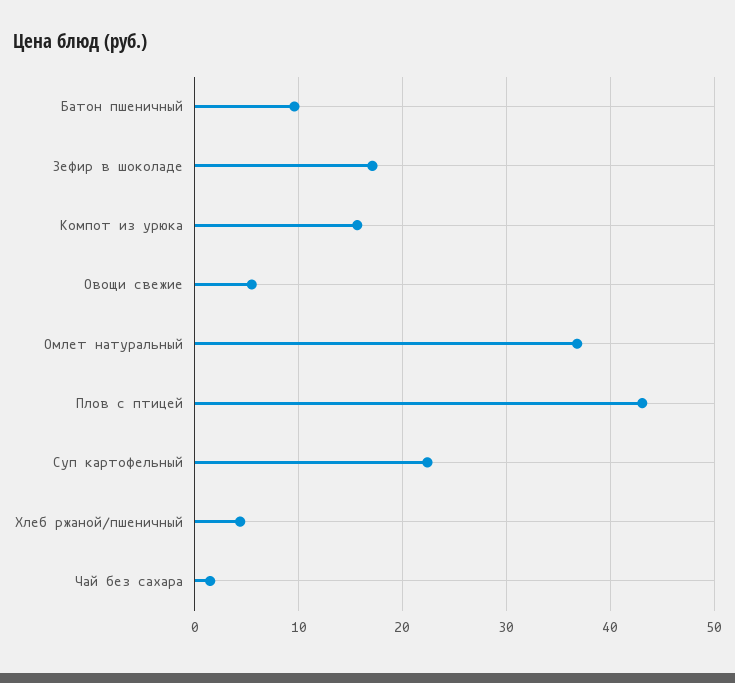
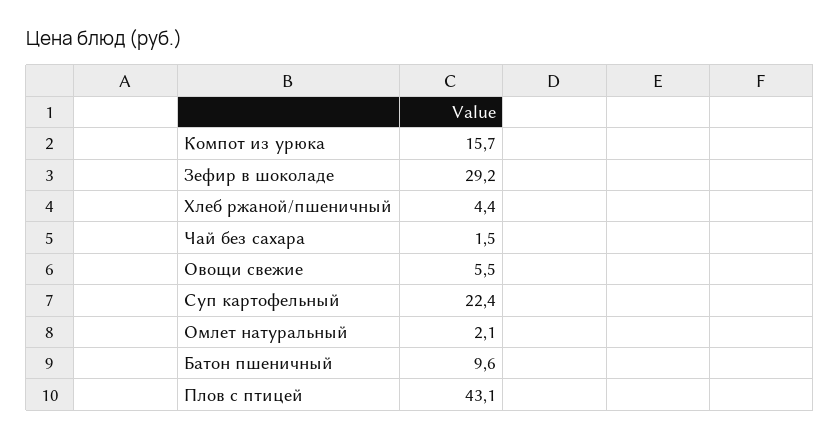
  {
    "Батон пшеничный": 9.6,
-   "Зефир в шоколаде": 17,
+   "Зефир в шоколаде": 29.2,
    "Компот из урюка": 15.7,
    "Овощи свежие": 5.5,
-   "Омлет натуральный": 37,
+   "Омлет натуральный": 2.1,
    "Плов с птицей": 43.1,
    "Суп картофельный": 22.4,
    "Хлеб ржаной/пшеничный": 4.4,
    "Чай без сахара": 1.5
  }

